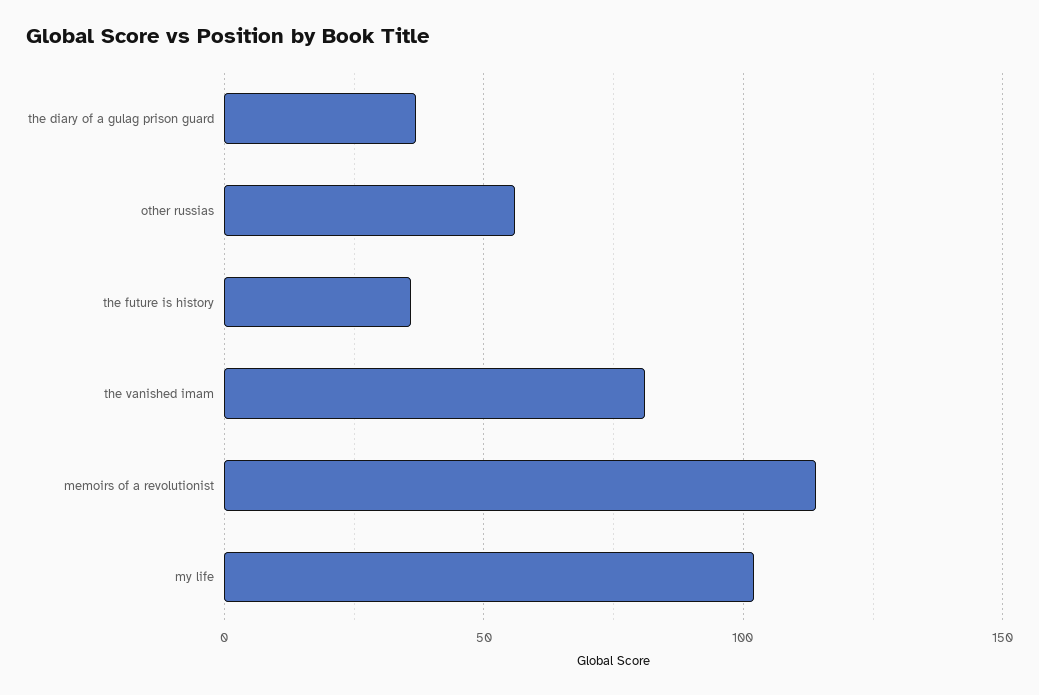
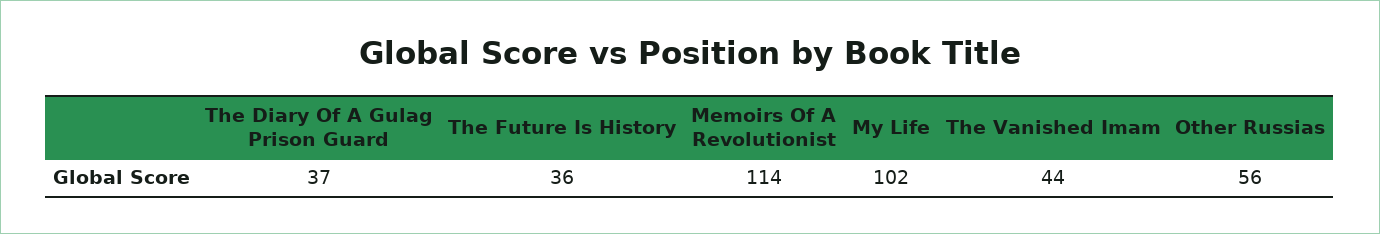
  {
    "the diary of a gulag prison guard": 37,
    "other russias": 56,
    "the future is history": 36,
-   "the vanished imam": 80,
+   "the vanished imam": 44,
    "memoirs of a revolutionist": 114,
    "my life": 102
  }

